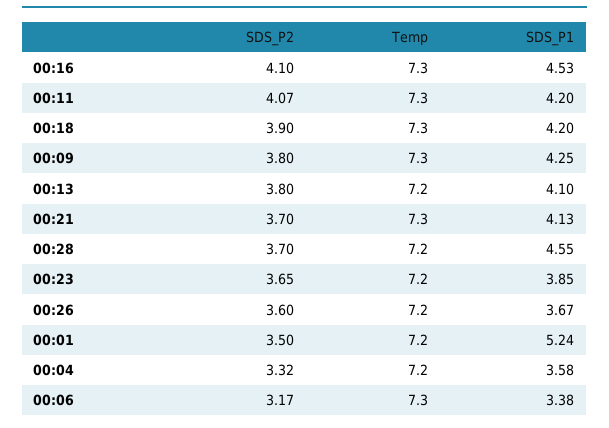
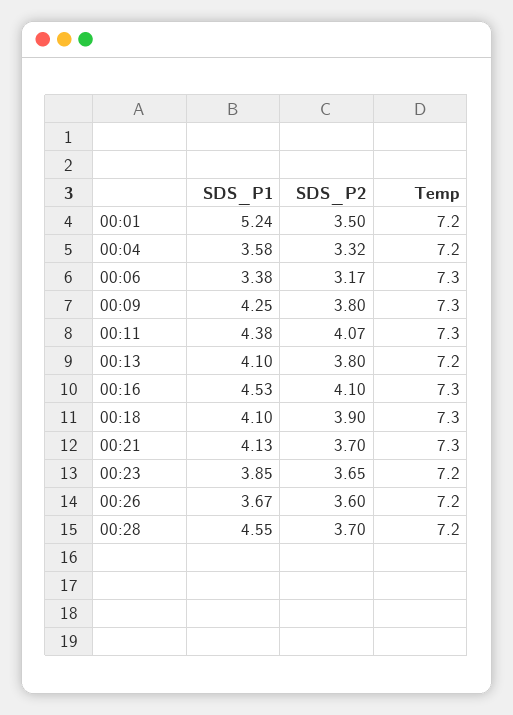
  {
    "SDS_P2": {
      "00:16": 4.1,
      "00:11": 4.07,
      "00:18": 3.9,
      "00:09": 3.8,
      "00:13": 3.8,
      "00:21": 3.7,
      "00:28": 3.7,
      "00:23": 3.65,
      "00:26": 3.6,
      "00:01": 3.5,
      "00:04": 3.32,
      "00:06": 3.17
    },
    "Temp": {
      "00:16": 7.3,
      "00:11": 7.3,
      "00:18": 7.3,
      "00:09": 7.3,
      "00:13": 7.2,
      "00:21": 7.3,
      "00:28": 7.2,
      "00:23": 7.2,
      "00:26": 7.2,
      "00:01": 7.2,
      "00:04": 7.2,
      "00:06": 7.3
    },
    "SDS_P1": {
      "00:16": 4.53,
-     "00:11": 4.2,
+     "00:11": 4.38,
-     "00:18": 4.2,
+     "00:18": 4.1,
      "00:09": 4.25,
      "00:13": 4.1,
      "00:21": 4.13,
      "00:28": 4.55,
      "00:23": 3.85,
      "00:26": 3.67,
      "00:01": 5.24,
      "00:04": 3.58,
      "00:06": 3.38
    }
  }

